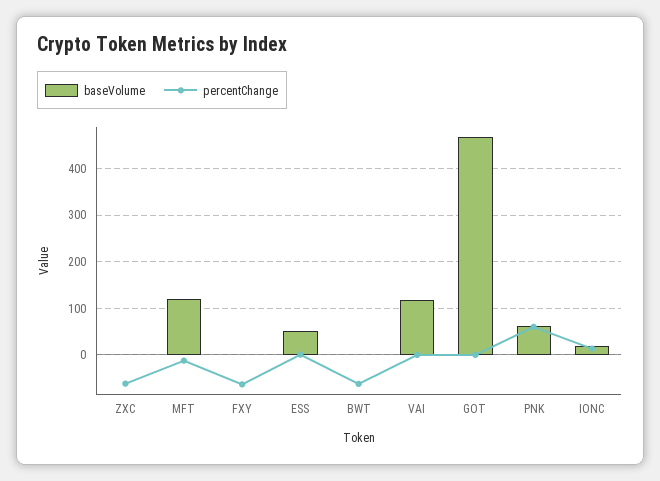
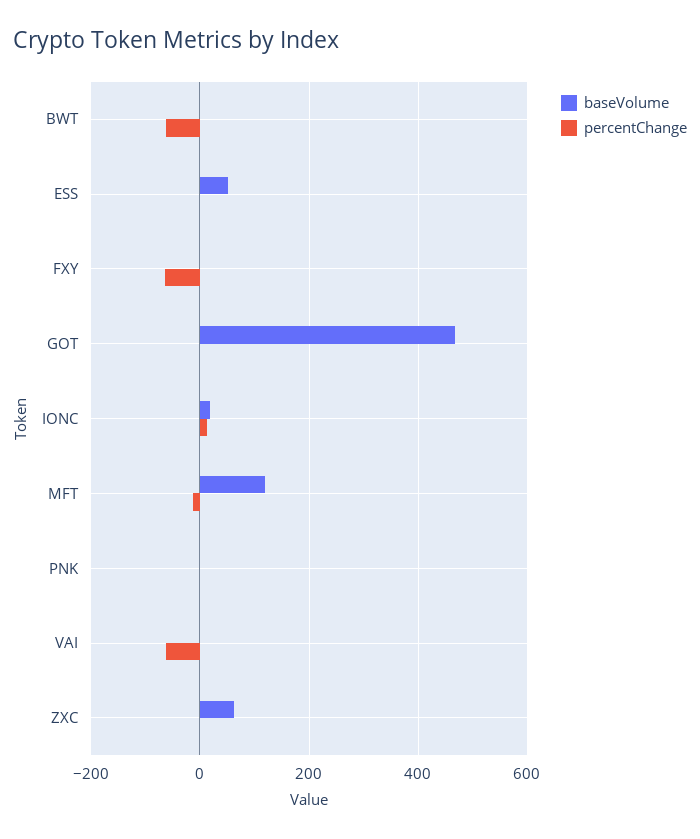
  {
    "baseVolume": {
-     "ZXC": 0,
+     "ZXC": 60,
      "MFT": 120,
      "FXY": 0,
      "ESS": 60,
      "BWT": 0,
-     "VAI": 120,
+     "VAI": 0,
      "GOT": 460,
-     "PNK": 60,
+     "PNK": 0,
      "IONC": 20
    },
    "percentChange": {
-     "ZXC": -60,
+     "ZXC": 0,
      "MFT": -20,
      "FXY": -60,
      "ESS": 0,
      "BWT": -60,
-     "VAI": 0,
+     "VAI": -60,
      "GOT": 0,
-     "PNK": 60,
+     "PNK": 0,
      "IONC": 20
    }
  }

